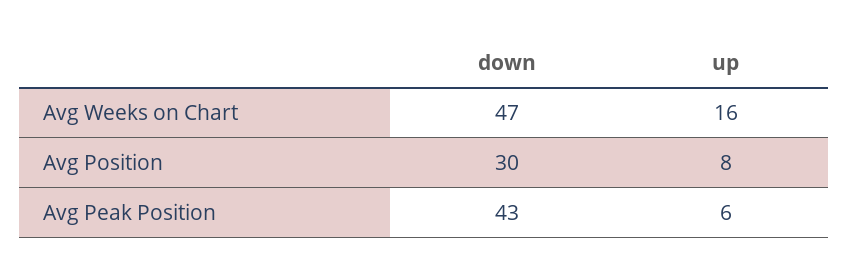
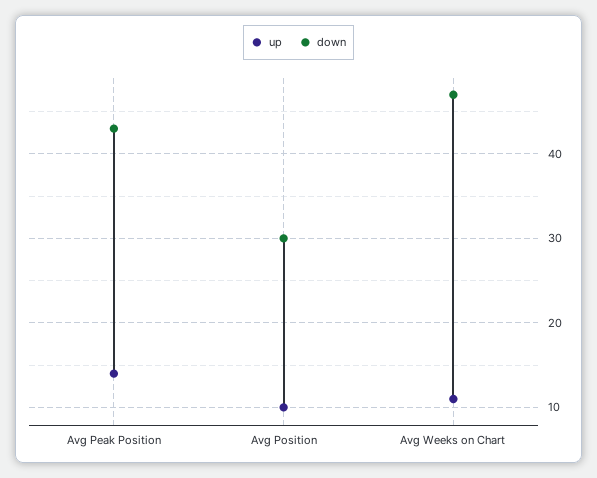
  {
    "down": {
      "Avg Weeks on Chart": 47,
      "Avg Position": 30,
      "Avg Peak Position": 43
    },
    "up": {
-     "Avg Weeks on Chart": 16,
+     "Avg Weeks on Chart": 11,
-     "Avg Position": 8,
+     "Avg Position": 10,
-     "Avg Peak Position": 6
+     "Avg Peak Position": 14
    }
  }

